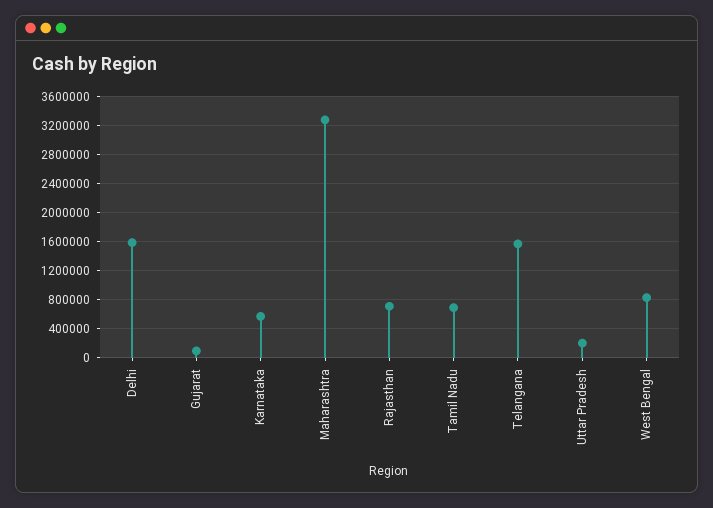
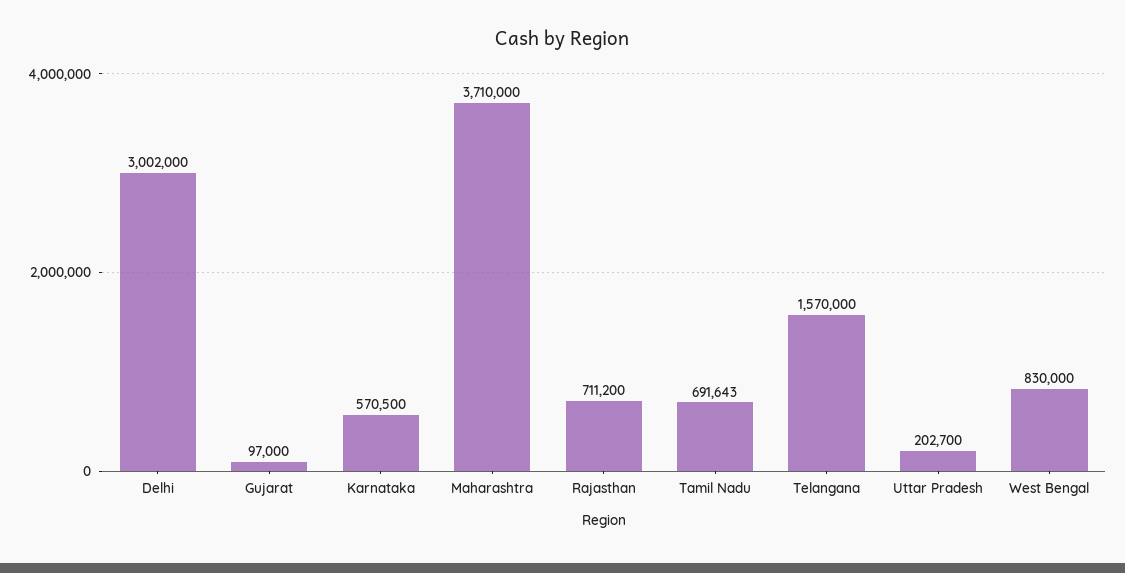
  {
-   "Delhi": 1600000,
+   "Delhi": 3002000,
    "Gujarat": 97000,
    "Karnataka": 570500,
-   "Maharashtra": 3300000,
+   "Maharashtra": 3710000,
    "Rajasthan": 711200,
    "Tamil Nadu": 691643,
    "Telangana": 1570000,
    "Uttar Pradesh": 202700,
    "West Bengal": 830000
  }

